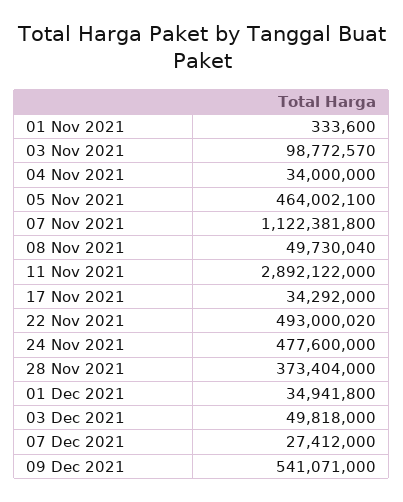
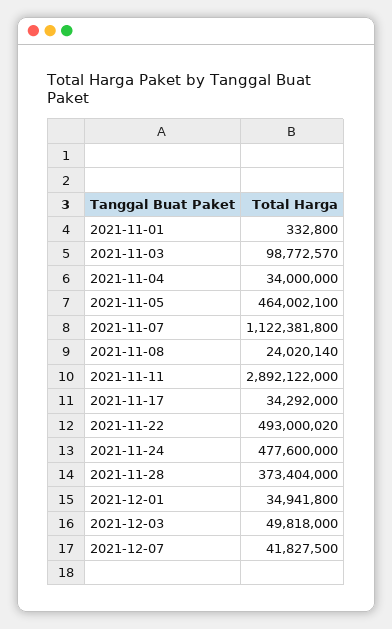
  {
-   "01 Nov 2021": 333600,
+   "01 Nov 2021": 332800,
    "03 Nov 2021": 98772570,
    "04 Nov 2021": 34000000,
    "05 Nov 2021": 464002100,
    "07 Nov 2021": 1122381800,
-   "08 Nov 2021": 49730040,
+   "08 Nov 2021": 24020140,
    "11 Nov 2021": 2892122000,
    "17 Nov 2021": 34292000,
    "22 Nov 2021": 493000020,
    "24 Nov 2021": 477600000,
    "28 Nov 2021": 373404000,
    "01 Dec 2021": 34941800,
    "03 Dec 2021": 49818000,
-   "07 Dec 2021": 27412000,
+   "07 Dec 2021": 41827500
-   "09 Dec 2021": 541071000
  }

